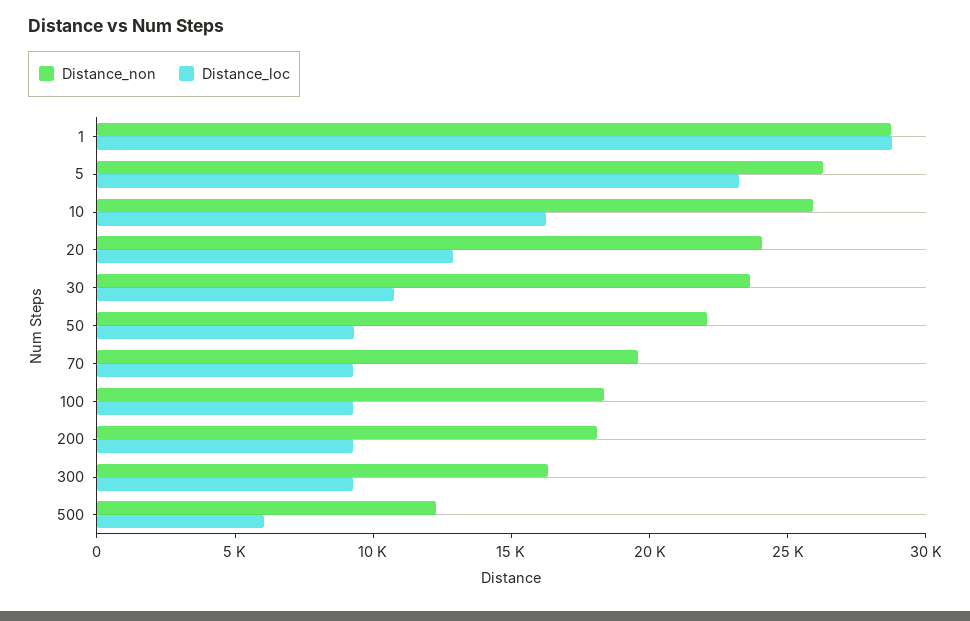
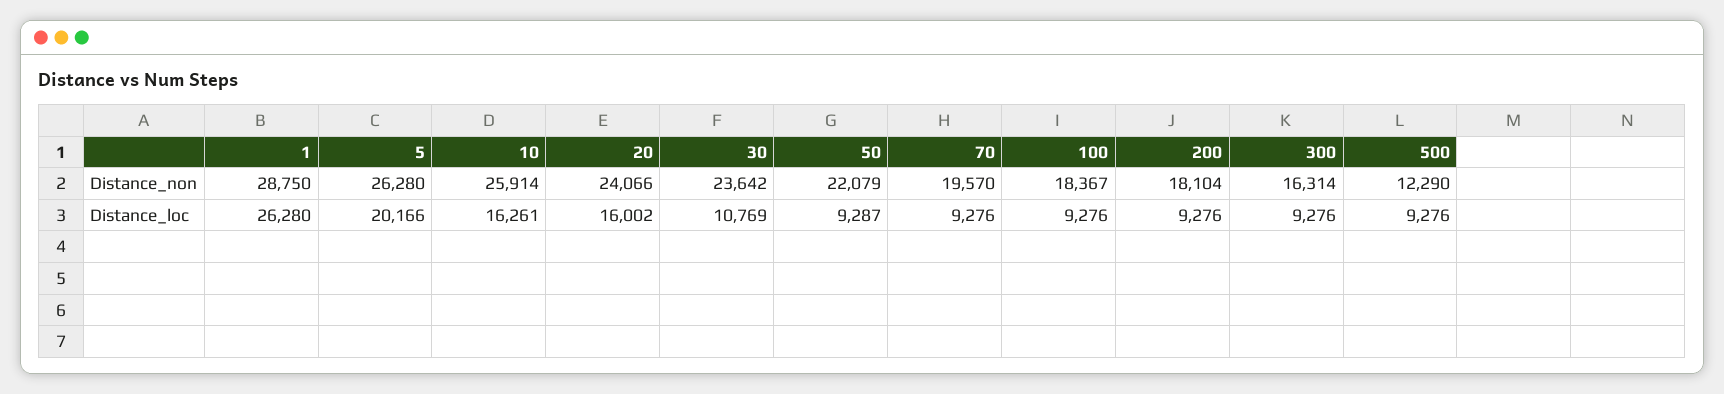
  {
    "Distance_non": {
      "1": 28750,
      "5": 26280,
      "10": 25914,
      "20": 24066,
      "30": 23642,
      "50": 22079,
      "70": 19570,
      "100": 18367,
      "200": 18104,
      "300": 16314,
      "500": 12290
    },
    "Distance_loc": {
-     "1": 29000,
+     "1": 26280,
-     "5": 23000,
+     "5": 20166,
      "10": 16261,
-     "20": 13000,
+     "20": 16002,
      "30": 10769,
      "50": 9287,
      "70": 9276,
      "100": 9276,
      "200": 9276,
      "300": 9276,
-     "500": 6000
+     "500": 9276
    }
  }

